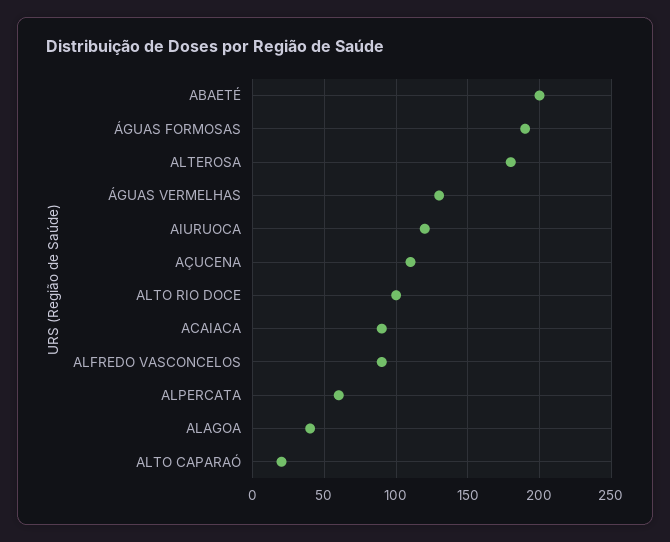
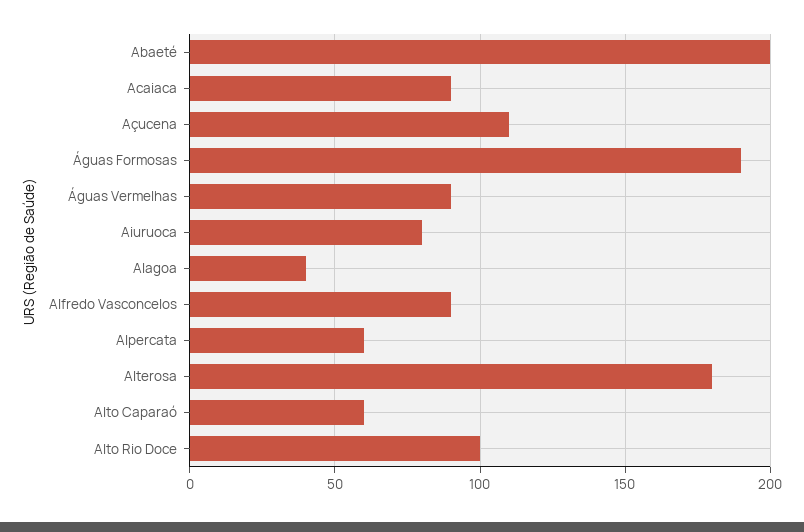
  {
    "ABAETÉ": 200,
    "ÁGUAS FORMOSAS": 190,
    "ALTEROSA": 180,
-   "ÁGUAS VERMELHAS": 130,
+   "ÁGUAS VERMELHAS": 90,
-   "AIURUOCA": 120,
+   "AIURUOCA": 80,
    "AÇUCENA": 110,
    "ALTO RIO DOCE": 100,
    "ACAIACA": 90,
    "ALFREDO VASCONCELOS": 90,
    "ALPERCATA": 60,
    "ALAGOA": 40,
-   "ALTO CAPARAÓ": 20
+   "ALTO CAPARAÓ": 60
  }

